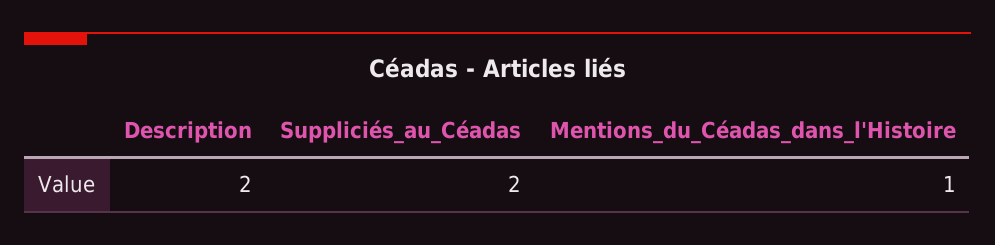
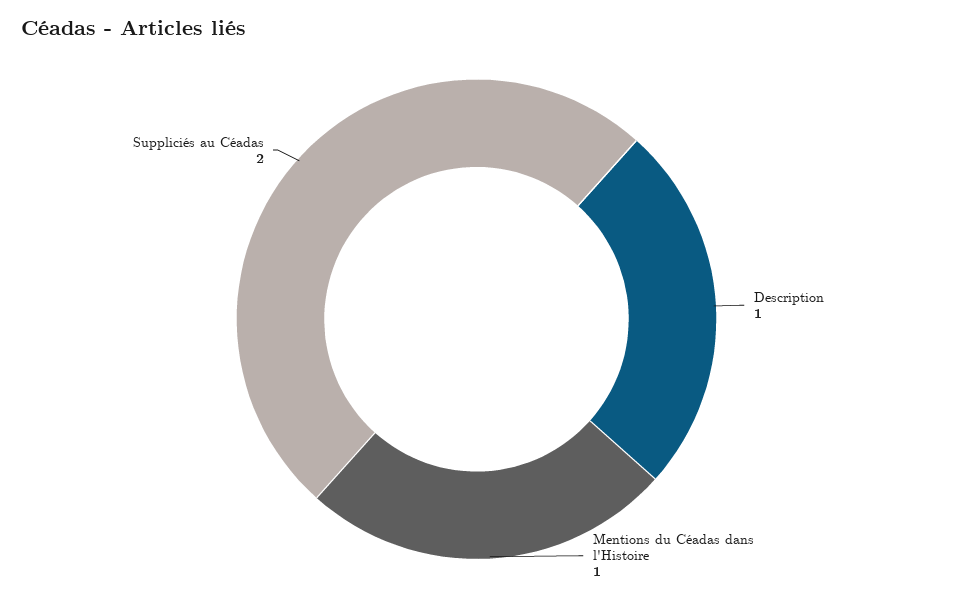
  {
-   "Description": 2,
+   "Description": 1,
    "Suppliciés_au_Céadas": 2,
    "Mentions_du_Céadas_dans_l'Histoire": 1
  }

